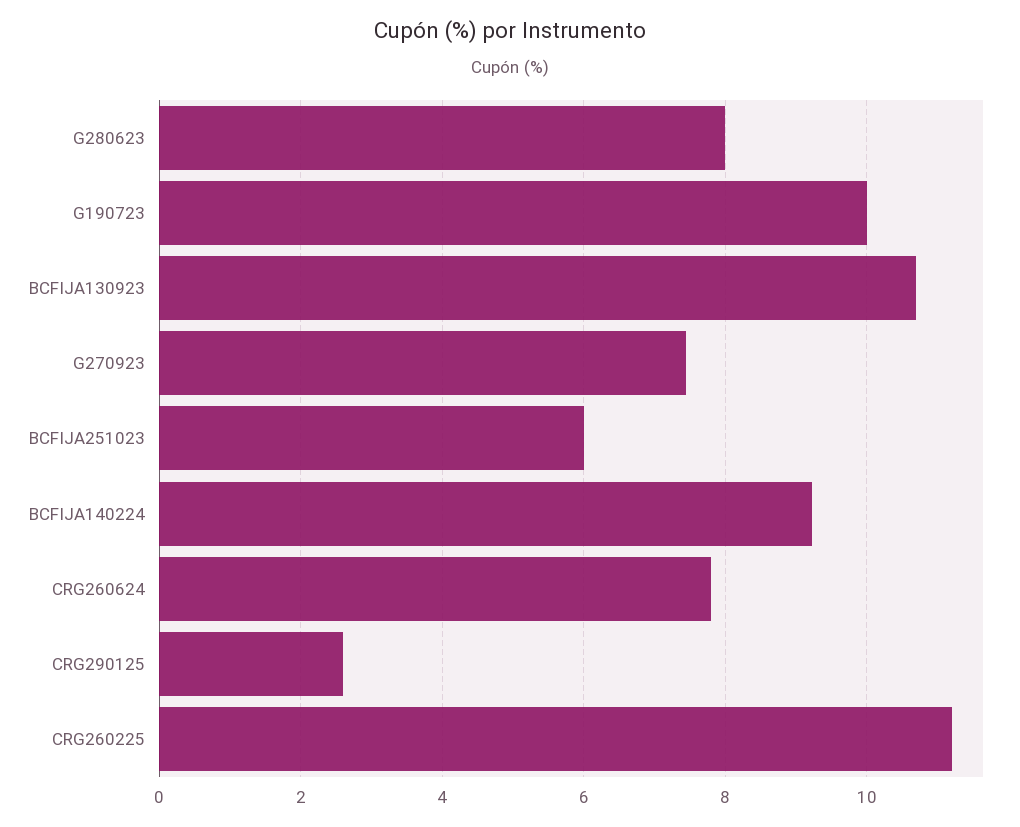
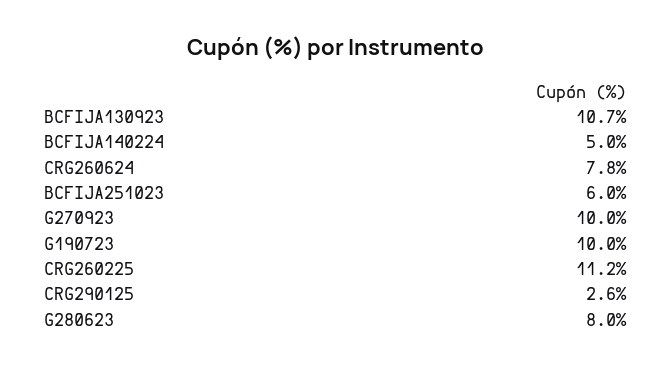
  {
    "G280623": 8,
    "G190723": 10,
    "BCFIJA130923": 10.7,
-   "G270923": 7.4,
+   "G270923": 10,
    "BCFIJA251023": 6,
-   "BCFIJA140224": 9.2,
+   "BCFIJA140224": 5,
    "CRG260624": 7.8,
    "CRG290125": 2.6,
    "CRG260225": 11.2
  }

